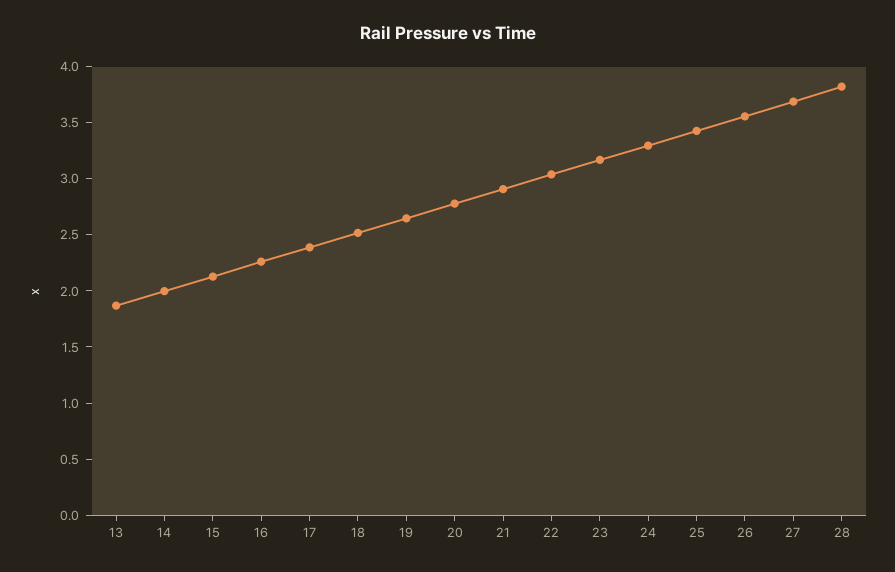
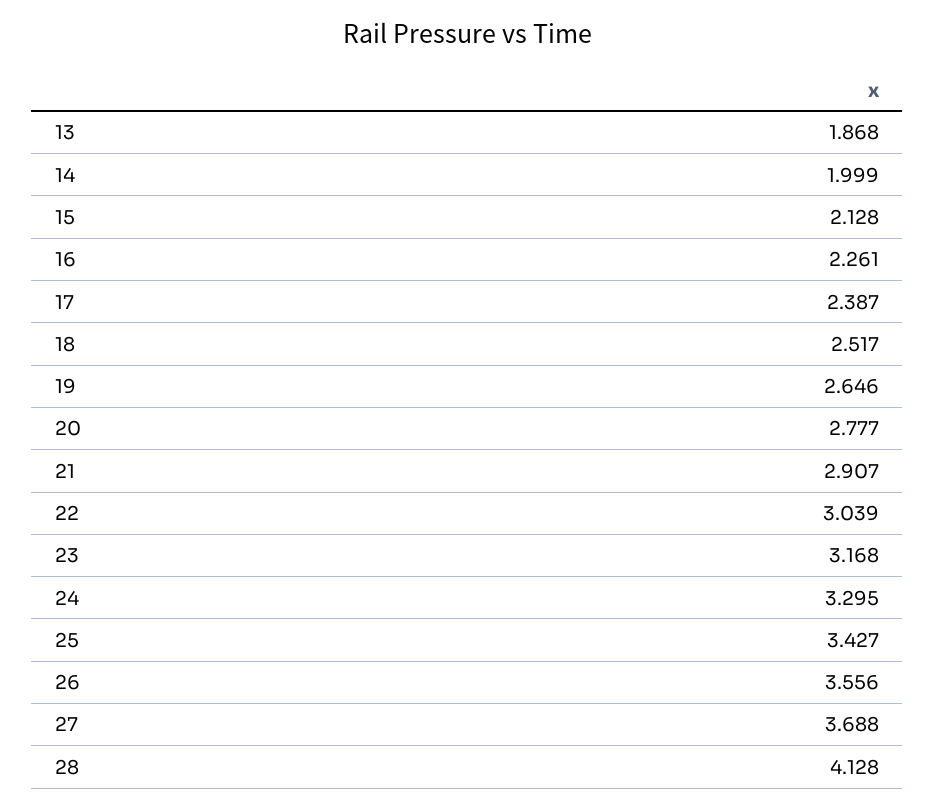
  {
    "13": 1.868,
    "14": 1.999,
    "15": 2.128,
    "16": 2.261,
    "17": 2.387,
    "18": 2.517,
    "19": 2.646,
    "20": 2.777,
    "21": 2.907,
    "22": 3.039,
    "23": 3.168,
    "24": 3.295,
    "25": 3.427,
    "26": 3.556,
    "27": 3.688,
-   "28": 3.8
+   "28": 4.128
  }

